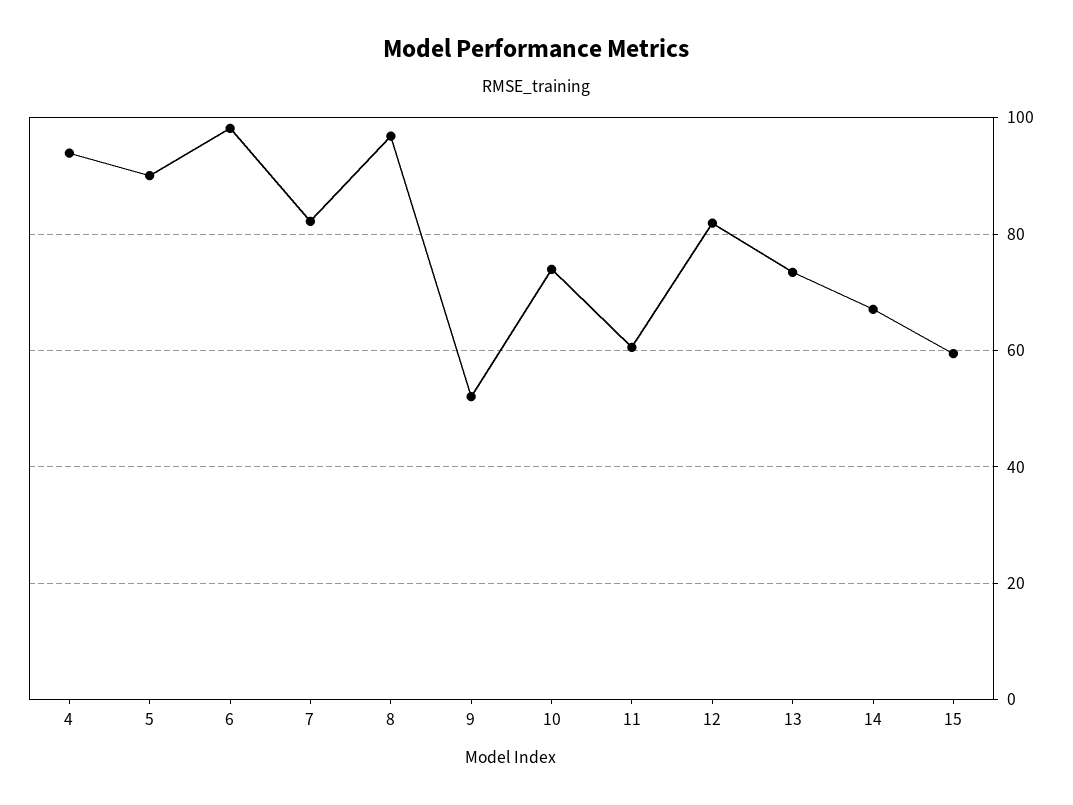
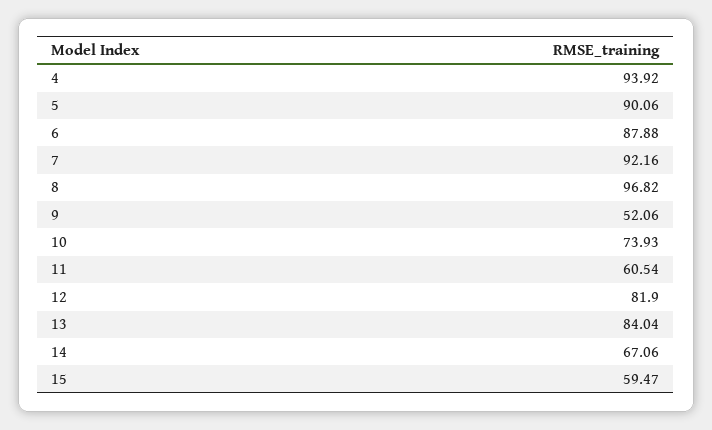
  {
    "4": 93.92,
    "5": 90.06,
-   "6": 98,
+   "6": 87.88,
-   "7": 82,
+   "7": 92.16,
    "8": 96.82,
    "9": 52.06,
    "10": 73.93,
    "11": 60.54,
    "12": 81.9,
-   "13": 74,
+   "13": 84.04,
    "14": 67.06,
    "15": 59.47
  }

